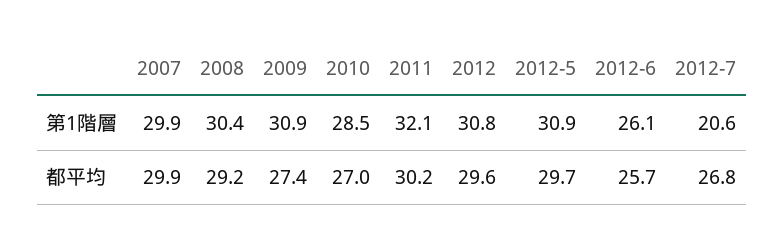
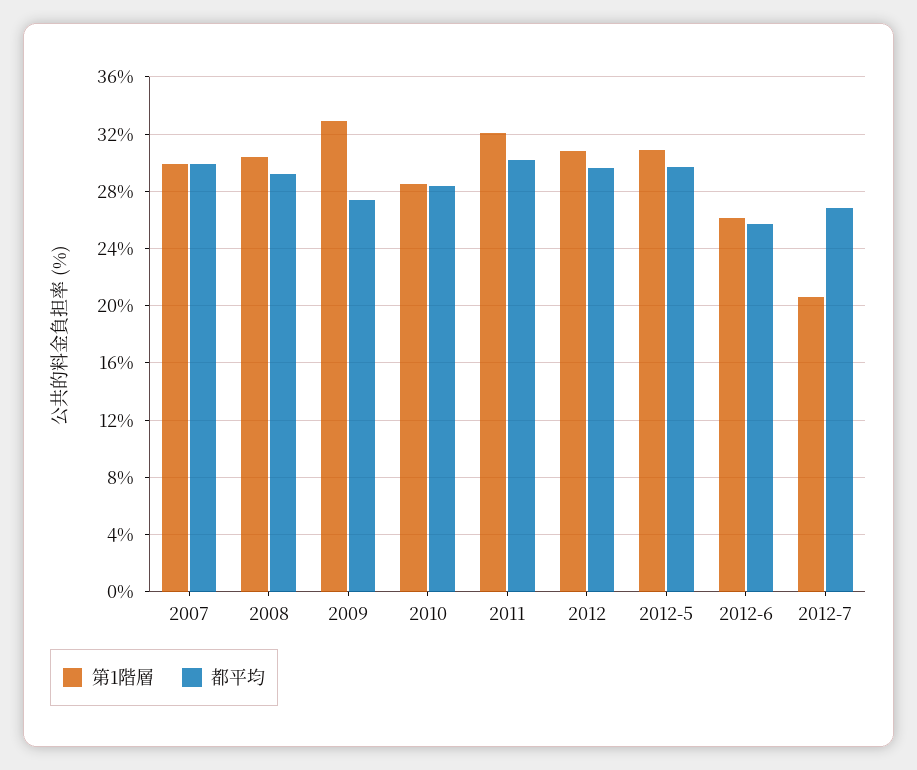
  {
    "第1階層": {
      "2007": 29.9,
      "2008": 30.4,
-     "2009": 30.9,
+     "2009": 33,
      "2010": 28.5,
      "2011": 32.1,
      "2012": 30.8,
      "2012-5": 30.9,
      "2012-6": 26.1,
      "2012-7": 20.6
    },
    "都平均": {
      "2007": 29.9,
      "2008": 29.2,
      "2009": 27.4,
-     "2010": 27,
+     "2010": 28.5,
      "2011": 30.2,
      "2012": 29.6,
      "2012-5": 29.7,
      "2012-6": 25.7,
      "2012-7": 26.8
    }
  }

